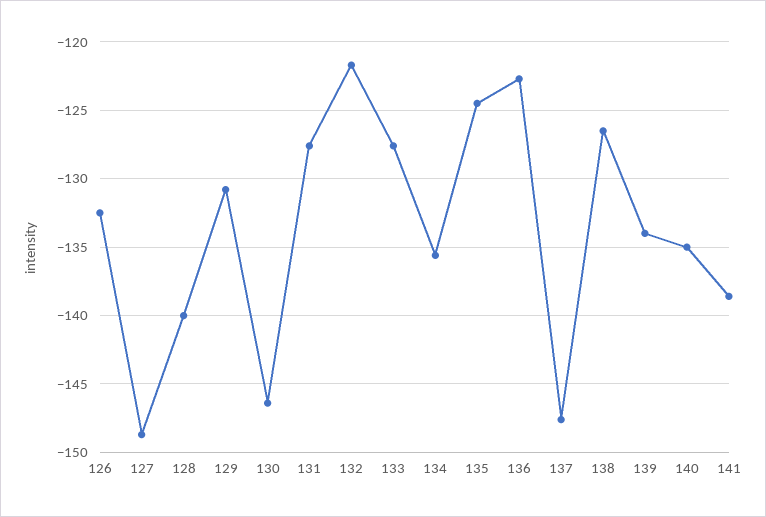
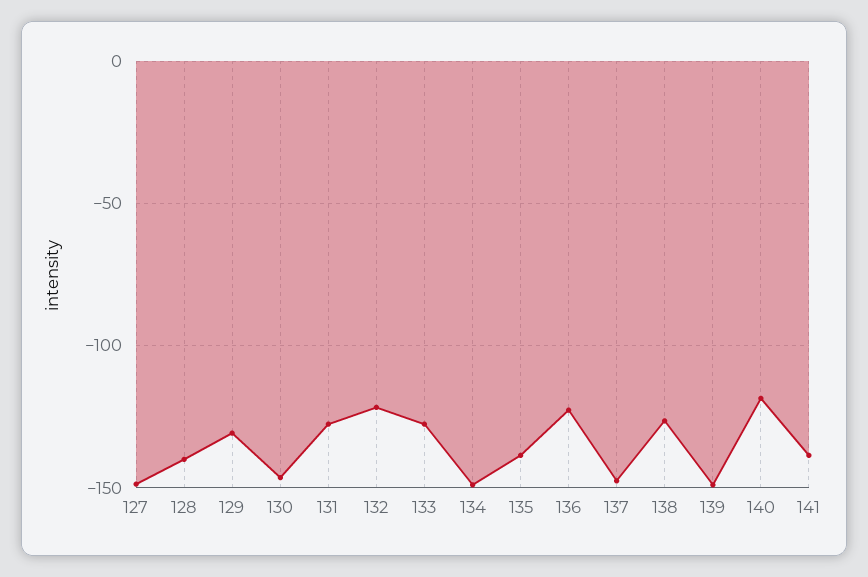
  {
-   "126": -132.5,
    "127": -148.5,
    "128": -140,
    "129": -131,
    "130": -146.5,
    "131": -127.5,
    "132": -121.5,
    "133": -127.5,
-   "134": -135.5,
+   "134": -150,
-   "135": -124.5,
+   "135": -140,
    "136": -122.5,
    "137": -147.5,
    "138": -126.5,
-   "139": -134,
+   "139": -150,
-   "140": -135,
+   "140": -120,
    "141": -138.5
  }

